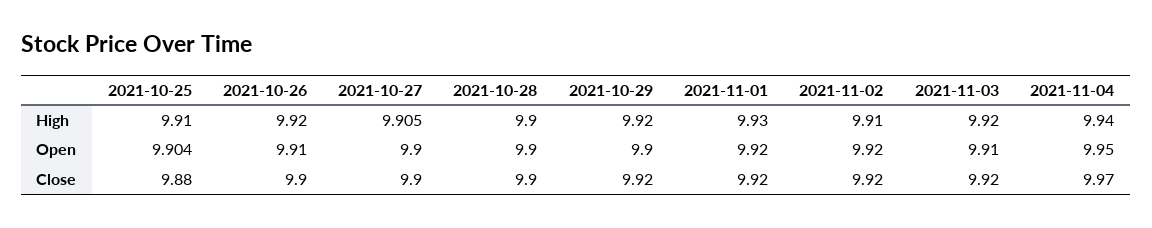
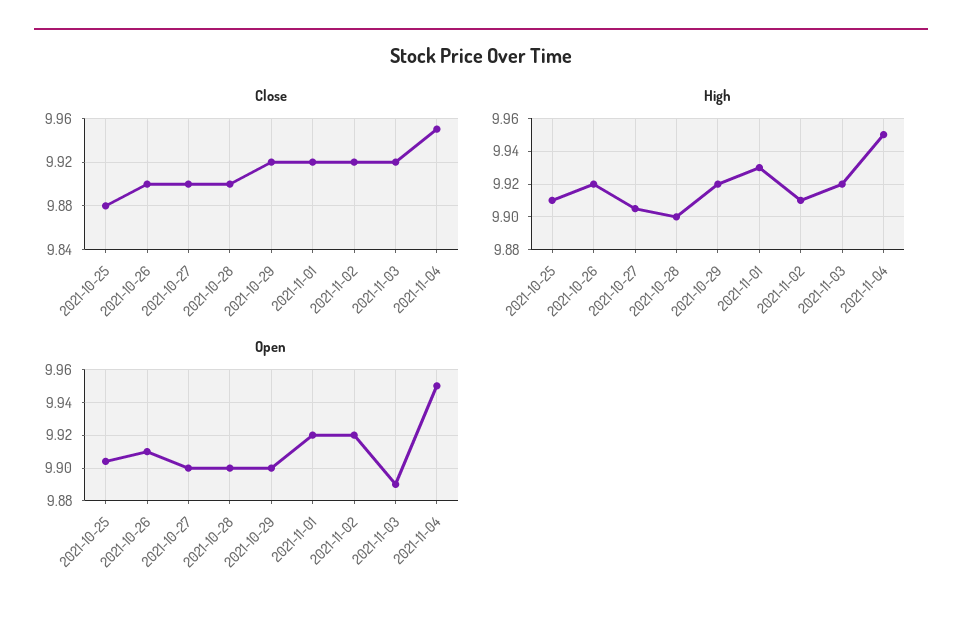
  {
    "High": {
      "2021-10-25": 9.91,
      "2021-10-26": 9.92,
      "2021-10-27": 9.905,
      "2021-10-28": 9.9,
      "2021-10-29": 9.92,
      "2021-11-01": 9.93,
      "2021-11-02": 9.91,
      "2021-11-03": 9.92,
-     "2021-11-04": 9.94
+     "2021-11-04": 9.95
    },
    "Open": {
      "2021-10-25": 9.904,
      "2021-10-26": 9.91,
      "2021-10-27": 9.9,
      "2021-10-28": 9.9,
      "2021-10-29": 9.9,
      "2021-11-01": 9.92,
      "2021-11-02": 9.92,
-     "2021-11-03": 9.91,
+     "2021-11-03": 9.89,
      "2021-11-04": 9.95
    },
    "Close": {
      "2021-10-25": 9.88,
      "2021-10-26": 9.9,
      "2021-10-27": 9.9,
      "2021-10-28": 9.9,
      "2021-10-29": 9.92,
      "2021-11-01": 9.92,
      "2021-11-02": 9.92,
      "2021-11-03": 9.92,
-     "2021-11-04": 9.97
+     "2021-11-04": 9.95
    }
  }

